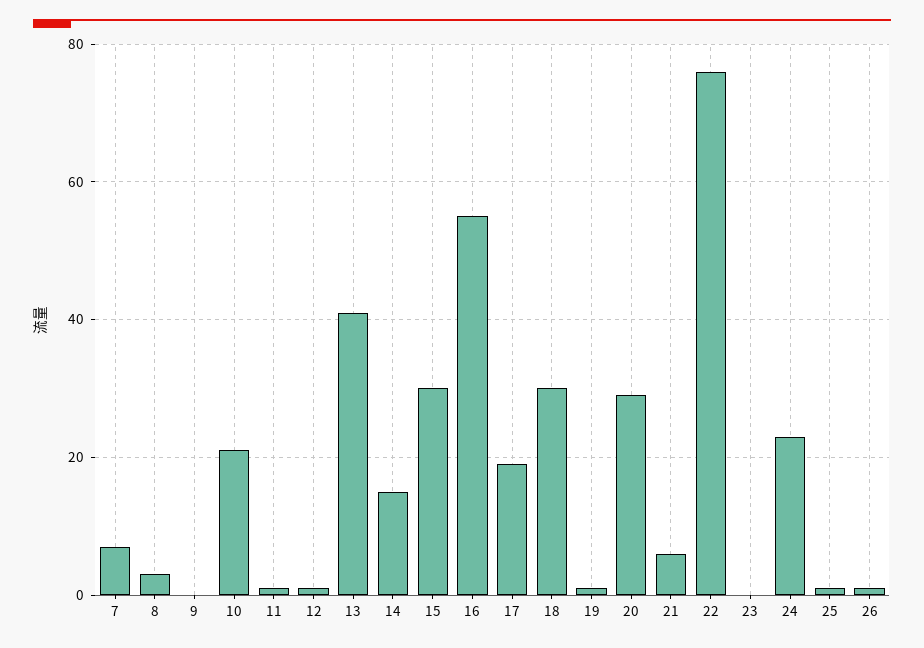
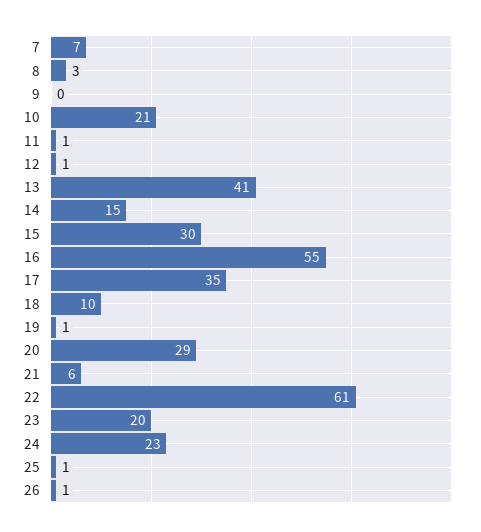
  {
    "7": 7,
    "8": 3,
    "9": 0,
    "10": 21,
    "11": 1,
    "12": 1,
    "13": 41,
    "14": 15,
    "15": 30,
    "16": 55,
-   "17": 20,
+   "17": 35,
-   "18": 30,
+   "18": 10,
    "19": 1,
    "20": 29,
    "21": 6,
-   "22": 75,
+   "22": 61,
-   "23": 0,
+   "23": 20,
    "24": 23,
    "25": 1,
    "26": 1
  }

